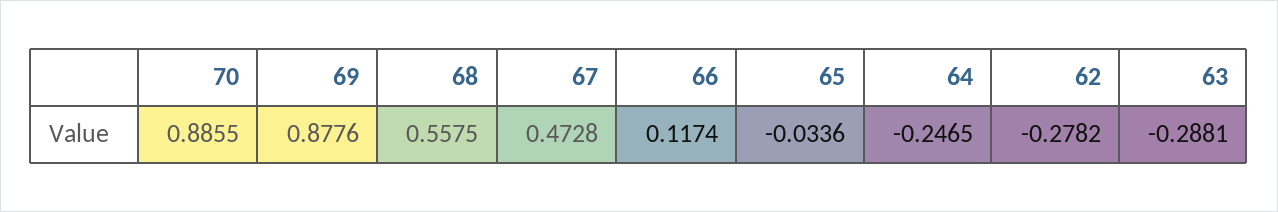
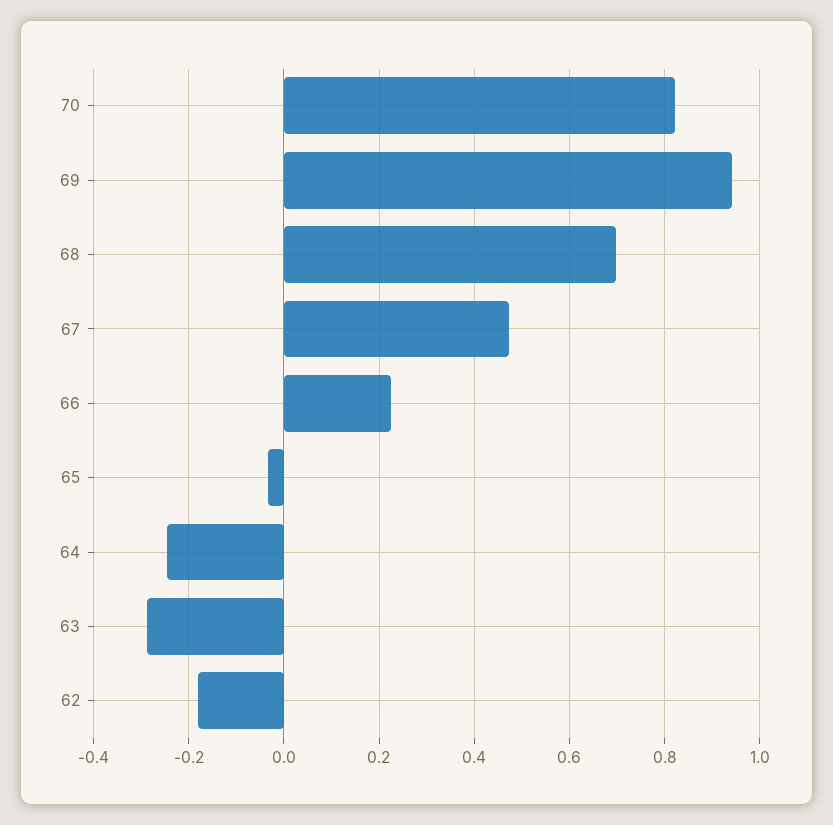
  {
-   "70": 0.8855,
+   "70": 0.82,
-   "69": 0.8776,
+   "69": 0.94,
-   "68": 0.5575,
+   "68": 0.7,
    "67": 0.4728,
-   "66": 0.1174,
+   "66": 0.22,
    "65": -0.0336,
    "64": -0.2465,
-   "62": -0.2782,
+   "62": -0.18,
    "63": -0.2881
  }

